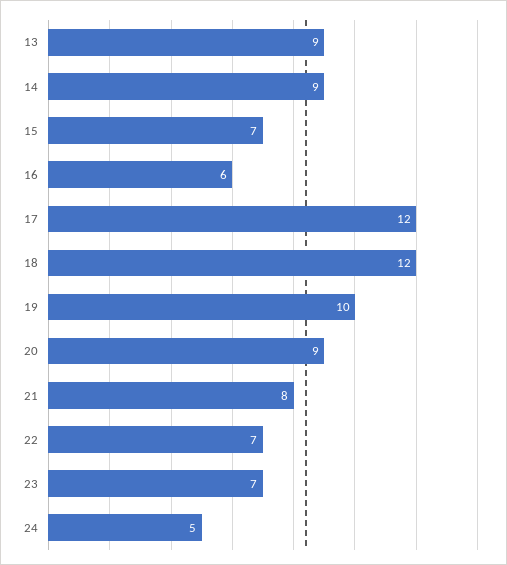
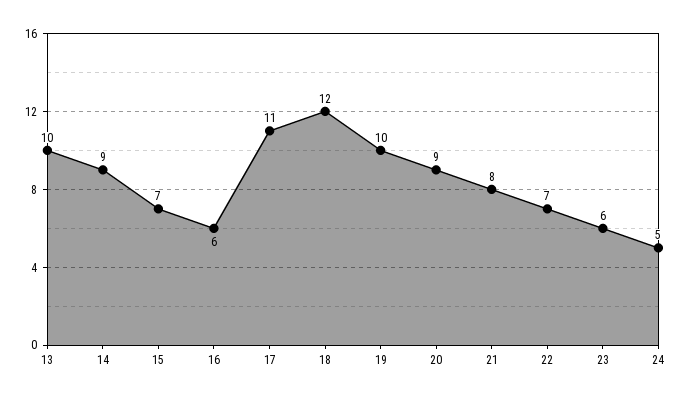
  {
-   "13": 9,
+   "13": 10,
    "14": 9,
    "15": 7,
    "16": 6,
-   "17": 12,
+   "17": 11,
    "18": 12,
    "19": 10,
    "20": 9,
    "21": 8,
    "22": 7,
-   "23": 7,
+   "23": 6,
    "24": 5
  }

